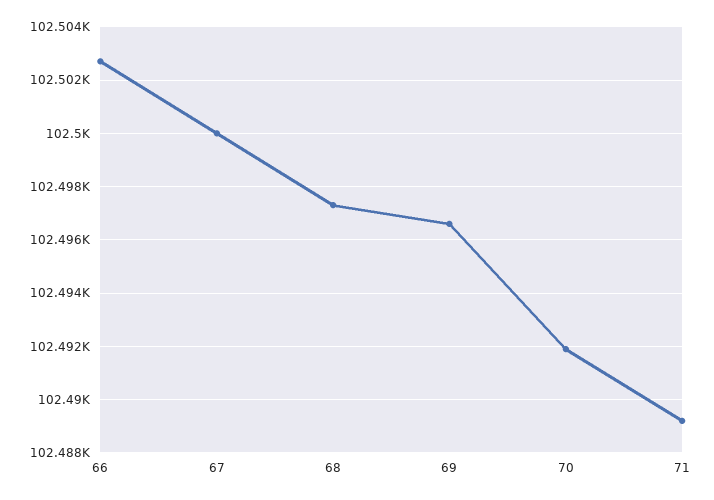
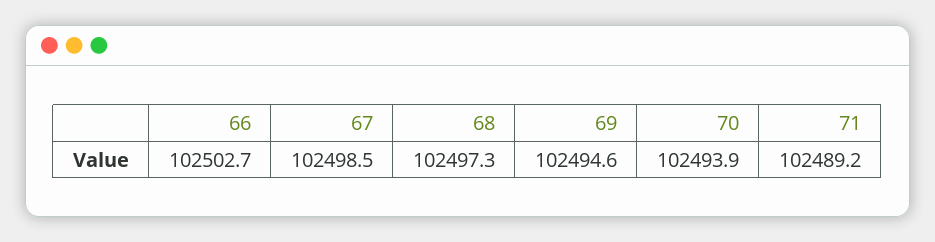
  {
    "66": 102502.7,
-   "67": 102500,
+   "67": 102498.5,
    "68": 102497.3,
-   "69": 102496.5,
+   "69": 102494.6,
-   "70": 102492,
+   "70": 102493.9,
    "71": 102489.2
  }

